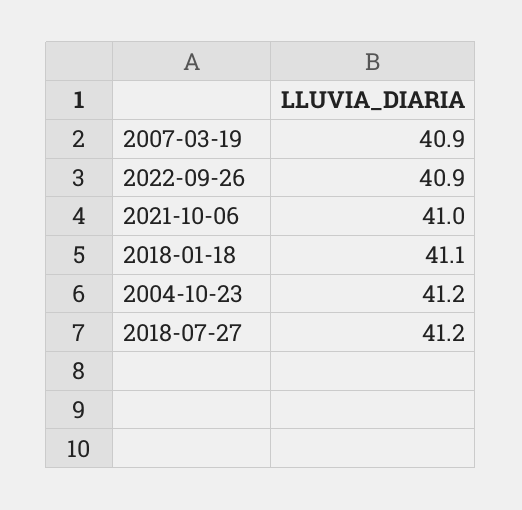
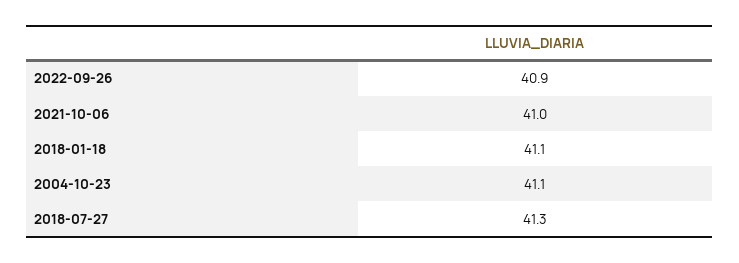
  {
-   "2007-03-19": 40.9,
    "2022-09-26": 40.9,
    "2021-10-06": 41,
    "2018-01-18": 41.1,
-   "2004-10-23": 41.2,
+   "2004-10-23": 41.1,
-   "2018-07-27": 41.2
+   "2018-07-27": 41.3
  }

